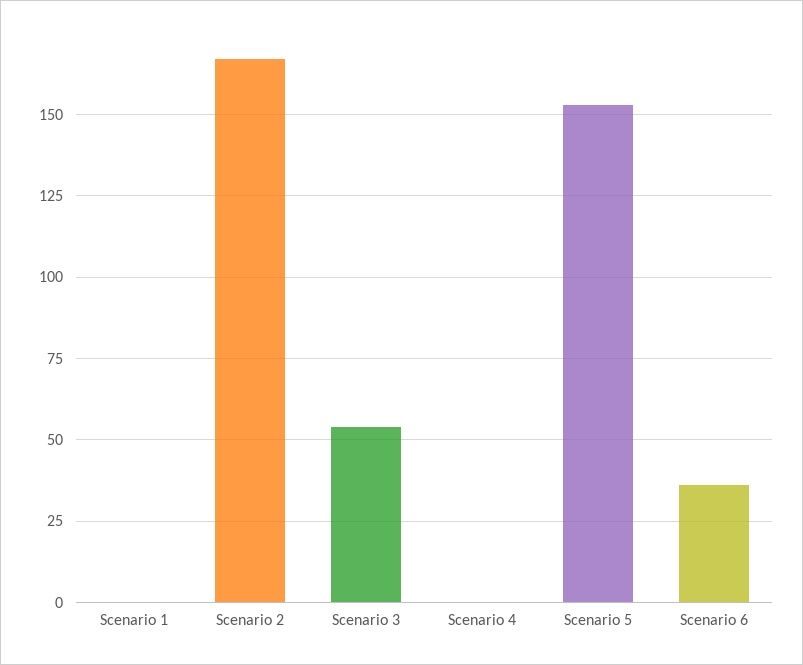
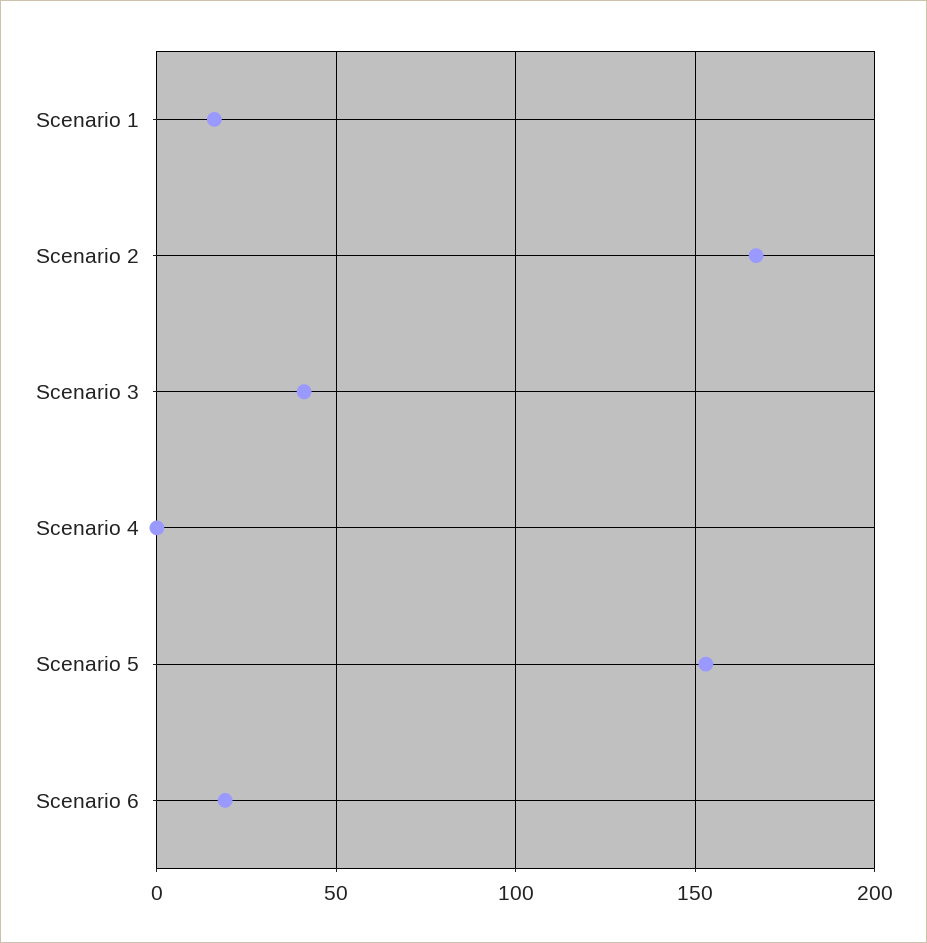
  {
-   "Scenario 1": 0,
+   "Scenario 1": 15,
    "Scenario 2": 165,
-   "Scenario 3": 55,
+   "Scenario 3": 40,
    "Scenario 4": 0,
    "Scenario 5": 155,
-   "Scenario 6": 35
+   "Scenario 6": 20
  }

